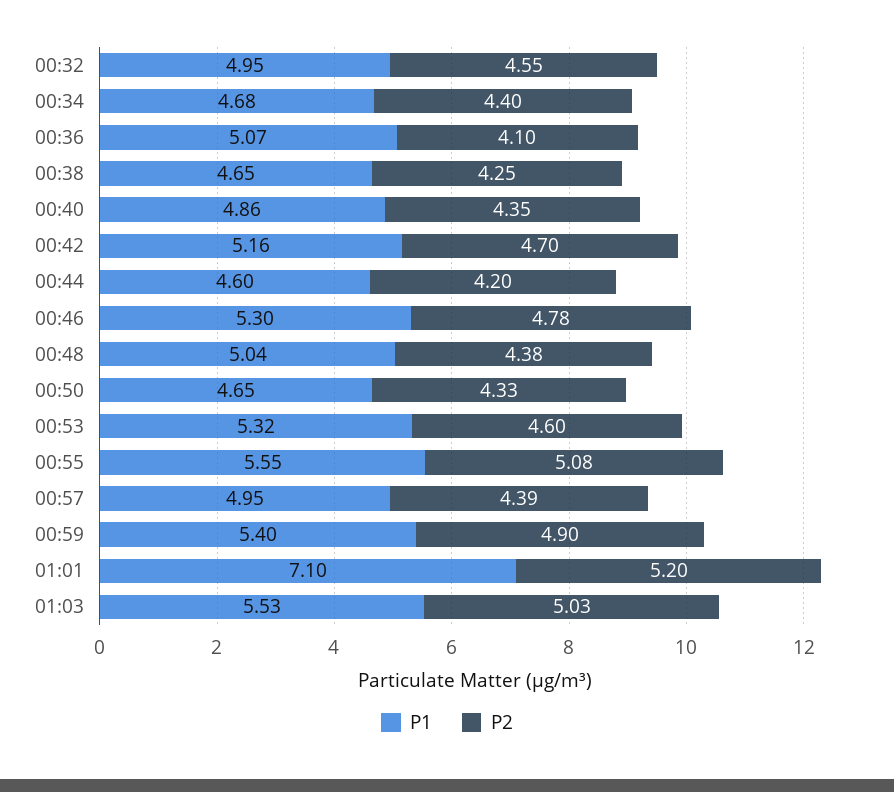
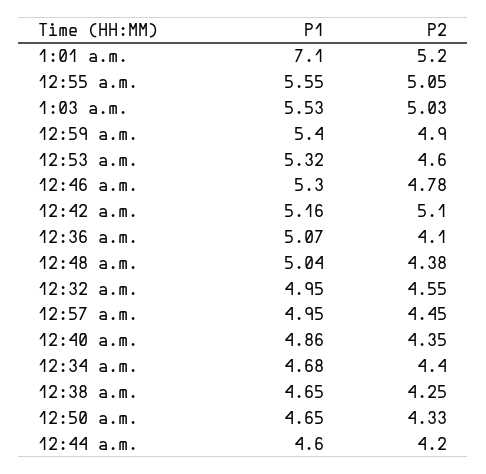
  {
    "P1": {
      "00:32": 4.95,
      "00:34": 4.68,
      "00:36": 5.07,
      "00:38": 4.65,
      "00:40": 4.86,
      "00:42": 5.16,
      "00:44": 4.6,
      "00:46": 5.3,
      "00:48": 5.04,
      "00:50": 4.65,
      "00:53": 5.32,
      "00:55": 5.55,
      "00:57": 4.95,
      "00:59": 5.4,
      "01:01": 7.1,
      "01:03": 5.53
    },
    "P2": {
      "00:32": 4.55,
      "00:34": 4.4,
      "00:36": 4.1,
      "00:38": 4.25,
      "00:40": 4.35,
-     "00:42": 4.7,
+     "00:42": 5.1,
      "00:44": 4.2,
      "00:46": 4.78,
      "00:48": 4.38,
      "00:50": 4.33,
      "00:53": 4.6,
-     "00:55": 5.08,
+     "00:55": 5.05,
-     "00:57": 4.39,
+     "00:57": 4.45,
      "00:59": 4.9,
      "01:01": 5.2,
      "01:03": 5.03
    }
  }

